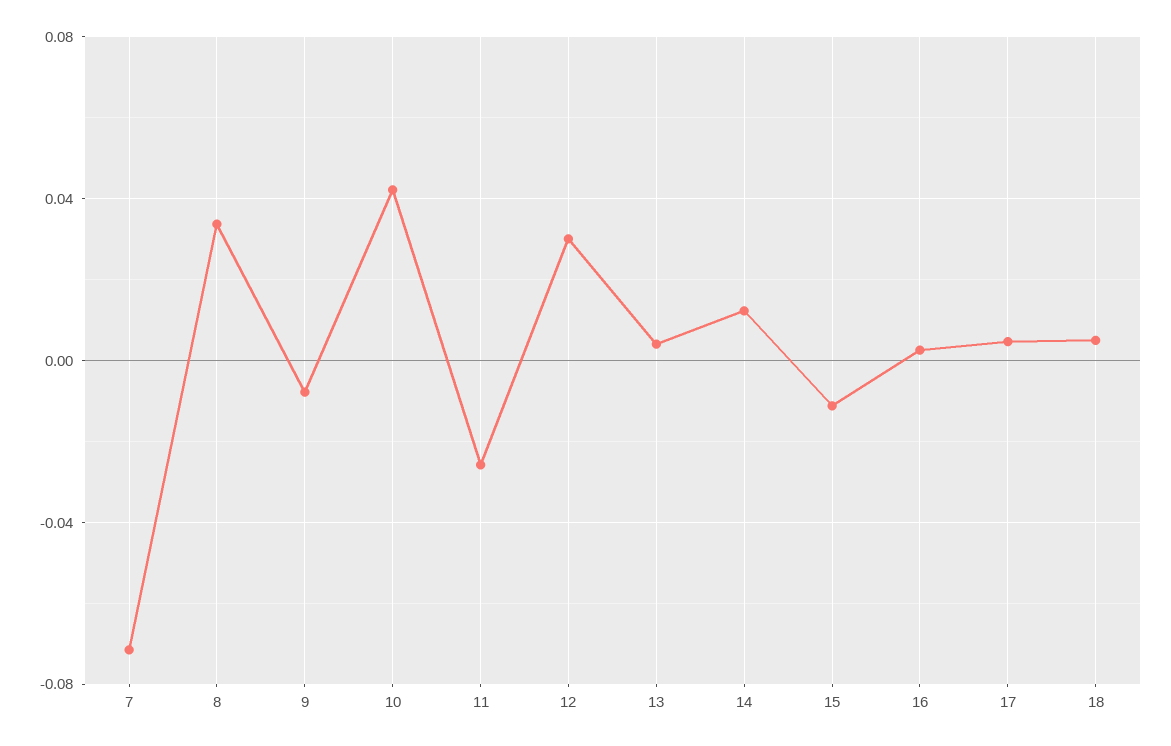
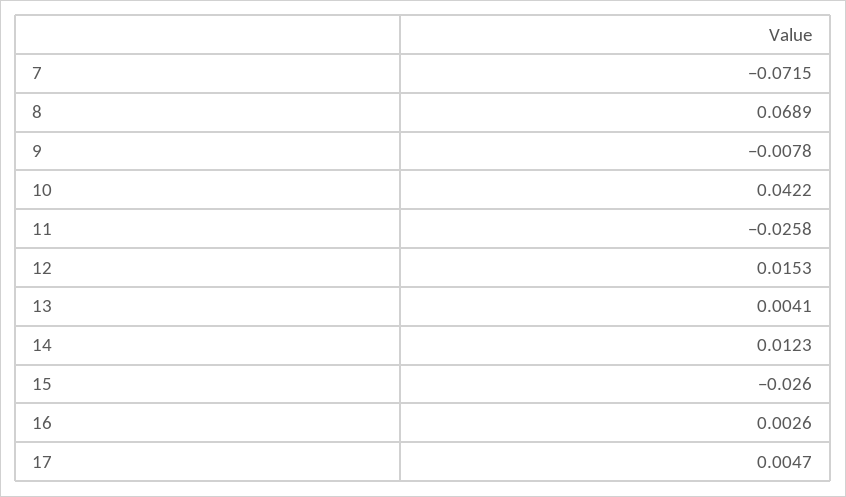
  {
    "7": -0.0715,
-   "8": 0.035,
+   "8": 0.0689,
    "9": -0.0078,
    "10": 0.0422,
    "11": -0.0258,
-   "12": 0.03,
+   "12": 0.0153,
    "13": 0.0041,
    "14": 0.0123,
-   "15": -0.01,
+   "15": -0.026,
    "16": 0.0026,
-   "17": 0.0047,
+   "17": 0.0047
-   "18": 0.005
  }

